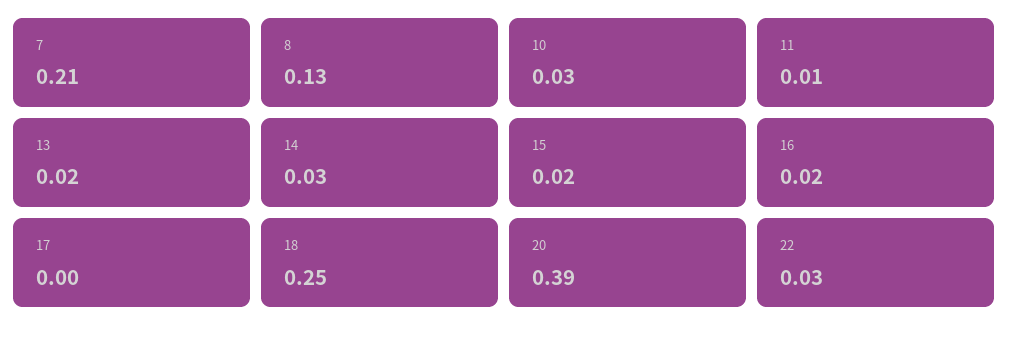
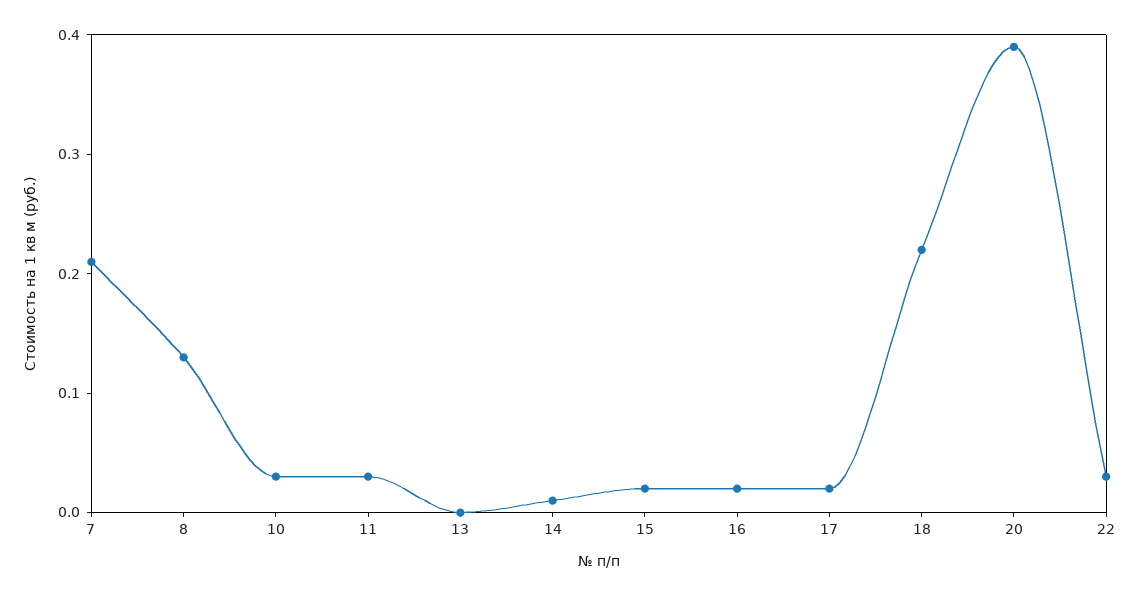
  {
    "7": 0.21,
    "8": 0.13,
    "10": 0.03,
-   "11": 0.01,
+   "11": 0.03,
-   "13": 0.02,
+   "13": 0,
-   "14": 0.03,
+   "14": 0.01,
    "15": 0.02,
    "16": 0.02,
-   "17": 0,
+   "17": 0.02,
-   "18": 0.25,
+   "18": 0.22,
    "20": 0.39,
    "22": 0.03
  }

